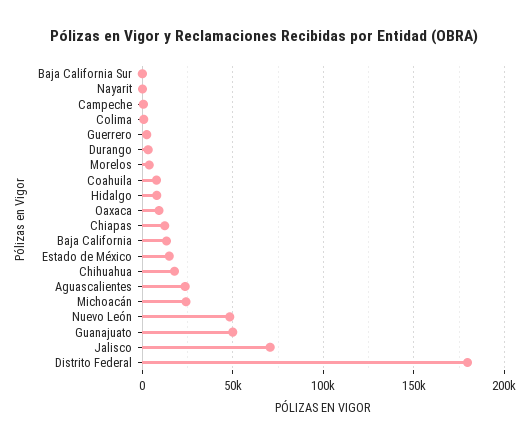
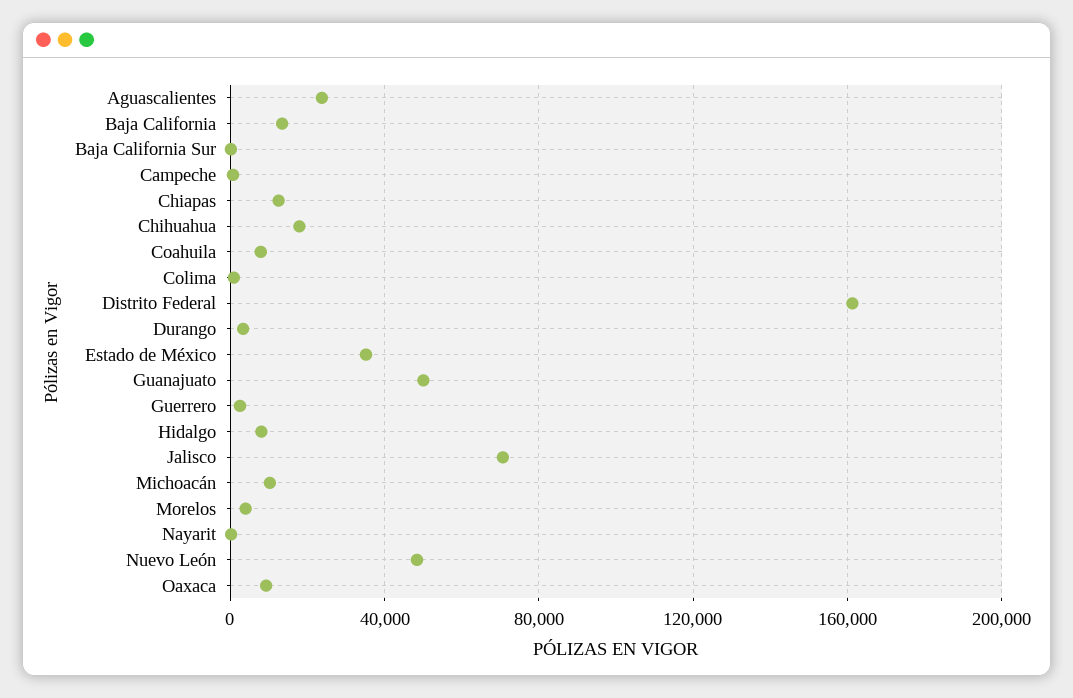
  {
    "Baja California Sur": 0,
    "Nayarit": 0,
    "Campeche": 0,
    "Colima": 0,
    "Guerrero": 0,
    "Durango": 5000,
    "Morelos": 5000,
    "Coahuila": 10000,
    "Hidalgo": 10000,
    "Oaxaca": 10000,
    "Chiapas": 10000,
    "Baja California": 15000,
-   "Estado de México": 15000,
+   "Estado de México": 35000,
    "Chihuahua": 20000,
    "Aguascalientes": 25000,
-   "Michoacán": 25000,
+   "Michoacán": 10000,
    "Nuevo León": 50000,
    "Guanajuato": 50000,
    "Jalisco": 70000,
-   "Distrito Federal": 180000
+   "Distrito Federal": 160000
  }

